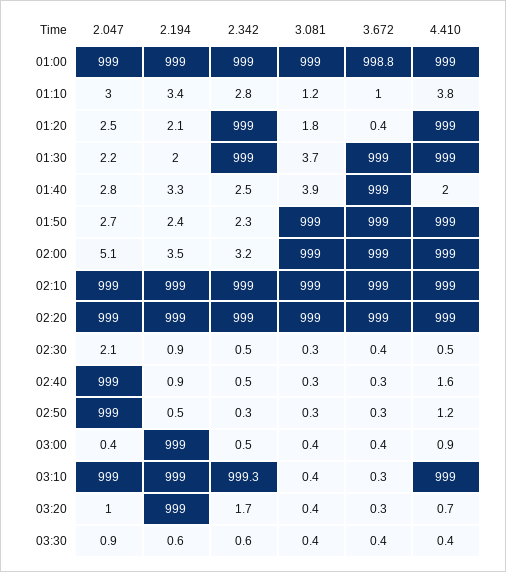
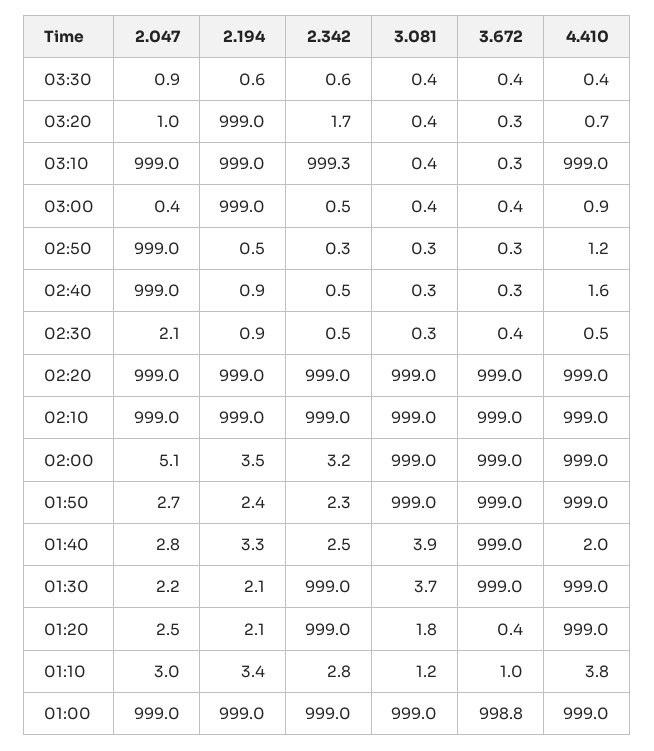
  {
    "2.047": {
      "01:00": 999,
      "01:10": 3,
      "01:20": 2.5,
      "01:30": 2.2,
      "01:40": 2.8,
      "01:50": 2.7,
      "02:00": 5.1,
      "02:10": 999,
      "02:20": 999,
      "02:30": 2.1,
      "02:40": 999,
      "02:50": 999,
      "03:00": 0.4,
      "03:10": 999,
      "03:20": 1,
      "03:30": 0.9
    },
    "2.194": {
      "01:00": 999,
      "01:10": 3.4,
      "01:20": 2.1,
-     "01:30": 2,
+     "01:30": 2.1,
      "01:40": 3.3,
      "01:50": 2.4,
      "02:00": 3.5,
      "02:10": 999,
      "02:20": 999,
      "02:30": 0.9,
      "02:40": 0.9,
      "02:50": 0.5,
      "03:00": 999,
      "03:10": 999,
      "03:20": 999,
      "03:30": 0.6
    },
    "2.342": {
      "01:00": 999,
      "01:10": 2.8,
      "01:20": 999,
      "01:30": 999,
      "01:40": 2.5,
      "01:50": 2.3,
      "02:00": 3.2,
      "02:10": 999,
      "02:20": 999,
      "02:30": 0.5,
      "02:40": 0.5,
      "02:50": 0.3,
      "03:00": 0.5,
      "03:10": 999.3,
      "03:20": 1.7,
      "03:30": 0.6
    },
    "3.081": {
      "01:00": 999,
      "01:10": 1.2,
      "01:20": 1.8,
      "01:30": 3.7,
      "01:40": 3.9,
      "01:50": 999,
      "02:00": 999,
      "02:10": 999,
      "02:20": 999,
      "02:30": 0.3,
      "02:40": 0.3,
      "02:50": 0.3,
      "03:00": 0.4,
      "03:10": 0.4,
      "03:20": 0.4,
      "03:30": 0.4
    },
    "3.672": {
      "01:00": 998.8,
      "01:10": 1,
      "01:20": 0.4,
      "01:30": 999,
      "01:40": 999,
      "01:50": 999,
      "02:00": 999,
      "02:10": 999,
      "02:20": 999,
      "02:30": 0.4,
      "02:40": 0.3,
      "02:50": 0.3,
      "03:00": 0.4,
      "03:10": 0.3,
      "03:20": 0.3,
      "03:30": 0.4
    },
    "4.410": {
      "01:00": 999,
      "01:10": 3.8,
      "01:20": 999,
      "01:30": 999,
      "01:40": 2,
      "01:50": 999,
      "02:00": 999,
      "02:10": 999,
      "02:20": 999,
      "02:30": 0.5,
      "02:40": 1.6,
      "02:50": 1.2,
      "03:00": 0.9,
      "03:10": 999,
      "03:20": 0.7,
      "03:30": 0.4
    }
  }

